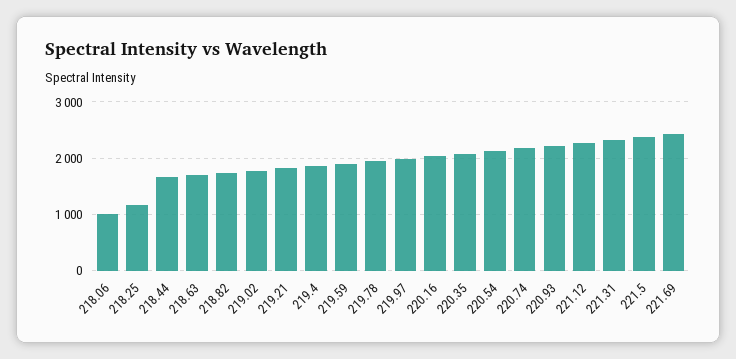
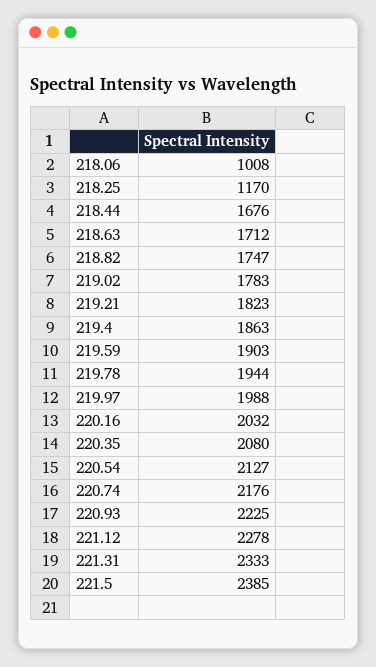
  {
    "218.06": 1008,
    "218.25": 1170,
    "218.44": 1676,
    "218.63": 1712,
    "218.82": 1747,
    "219.02": 1783,
    "219.21": 1823,
    "219.4": 1863,
    "219.59": 1903,
    "219.78": 1944,
    "219.97": 1988,
    "220.16": 2032,
    "220.35": 2080,
    "220.54": 2127,
    "220.74": 2176,
    "220.93": 2225,
    "221.12": 2278,
    "221.31": 2333,
-   "221.5": 2385,
+   "221.5": 2385
-   "221.69": 2400
  }

